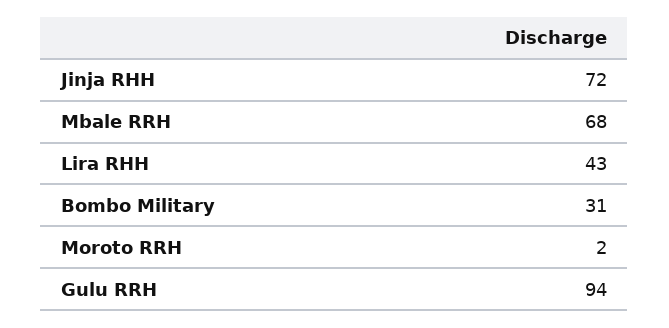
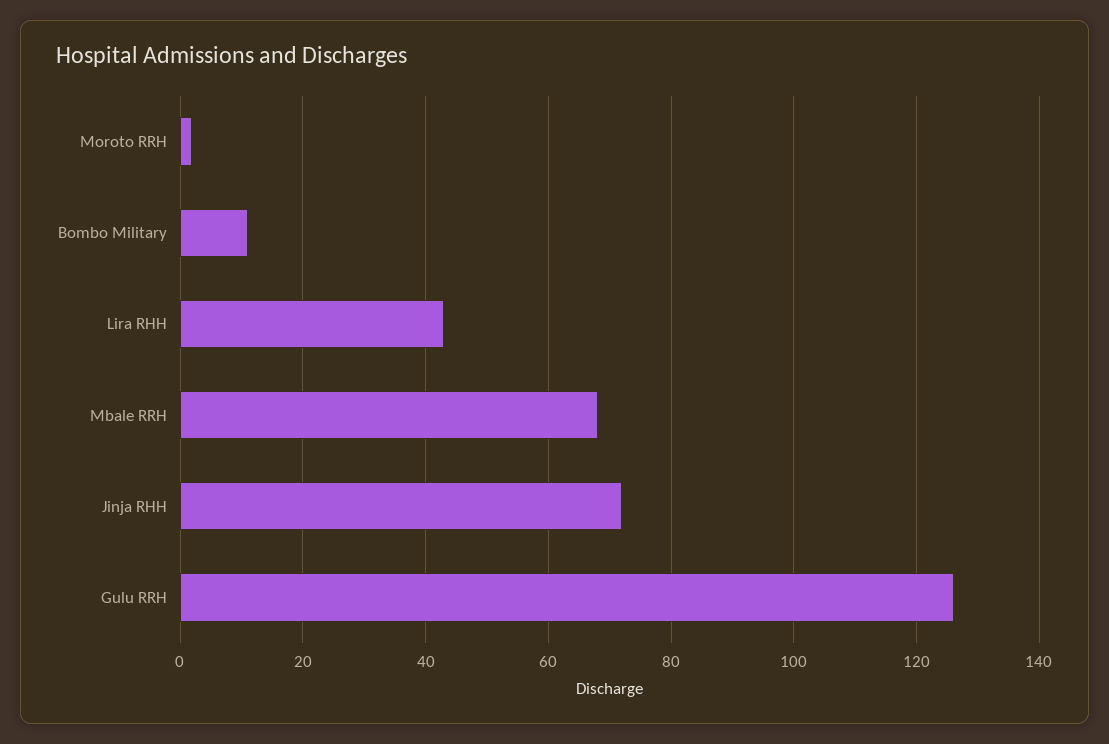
  {
    "Jinja RHH": 72,
    "Mbale RRH": 68,
    "Lira RHH": 43,
-   "Bombo Military": 31,
+   "Bombo Military": 10,
    "Moroto RRH": 2,
-   "Gulu RRH": 94
+   "Gulu RRH": 125
  }

